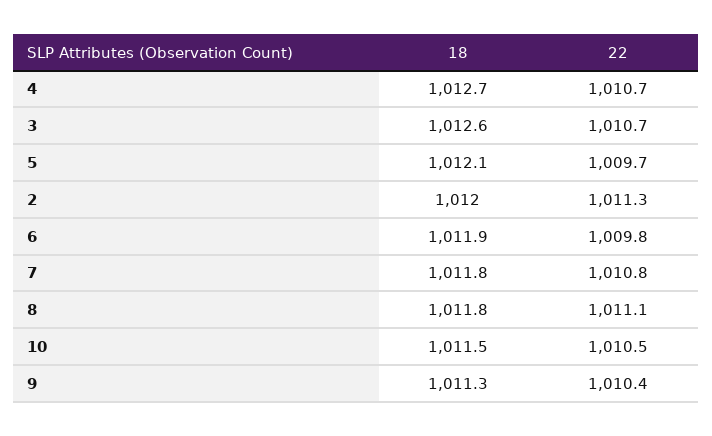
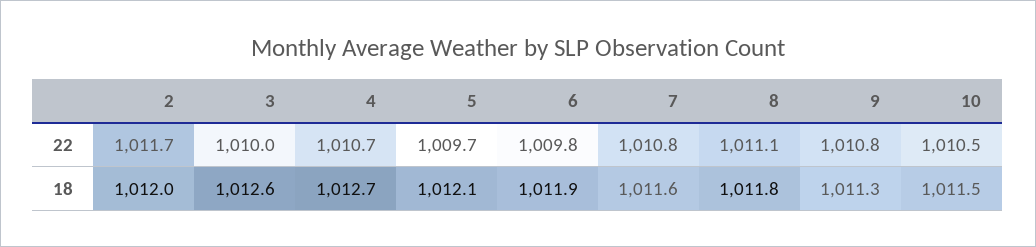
  {
    "18": {
      "4": 1012.7,
      "3": 1012.6,
      "5": 1012.1,
      "2": 1012,
      "6": 1011.9,
-     "7": 1011.8,
+     "7": 1011.6,
      "8": 1011.8,
      "10": 1011.5,
      "9": 1011.3
    },
    "22": {
      "4": 1010.7,
-     "3": 1010.7,
+     "3": 1010,
      "5": 1009.7,
-     "2": 1011.3,
+     "2": 1011.7,
      "6": 1009.8,
      "7": 1010.8,
      "8": 1011.1,
      "10": 1010.5,
-     "9": 1010.4
+     "9": 1010.8
    }
  }

